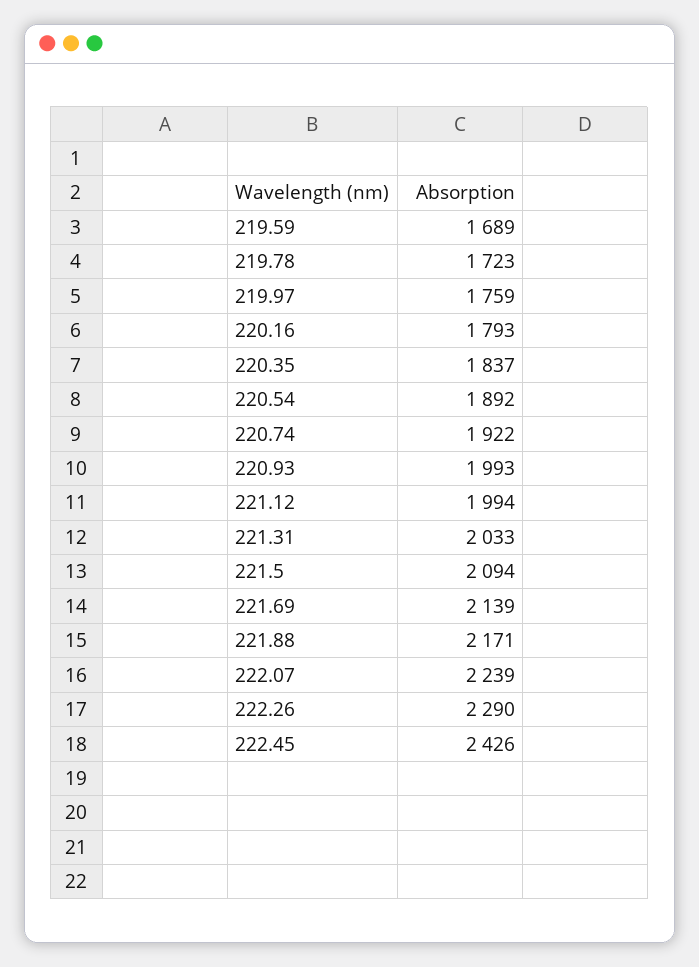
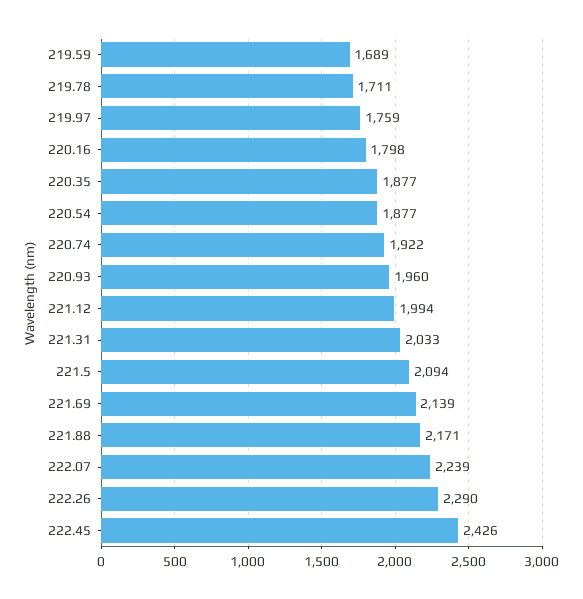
  {
    "219.59": 1689,
-   "219.78": 1723,
+   "219.78": 1711,
    "219.97": 1759,
-   "220.16": 1793,
+   "220.16": 1798,
-   "220.35": 1837,
+   "220.35": 1877,
-   "220.54": 1892,
+   "220.54": 1877,
    "220.74": 1922,
-   "220.93": 1993,
+   "220.93": 1960,
    "221.12": 1994,
    "221.31": 2033,
    "221.5": 2094,
    "221.69": 2139,
    "221.88": 2171,
    "222.07": 2239,
    "222.26": 2290,
    "222.45": 2426
  }

